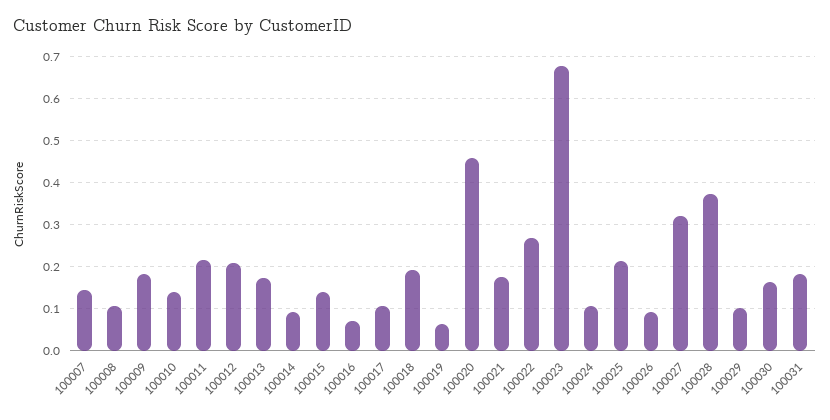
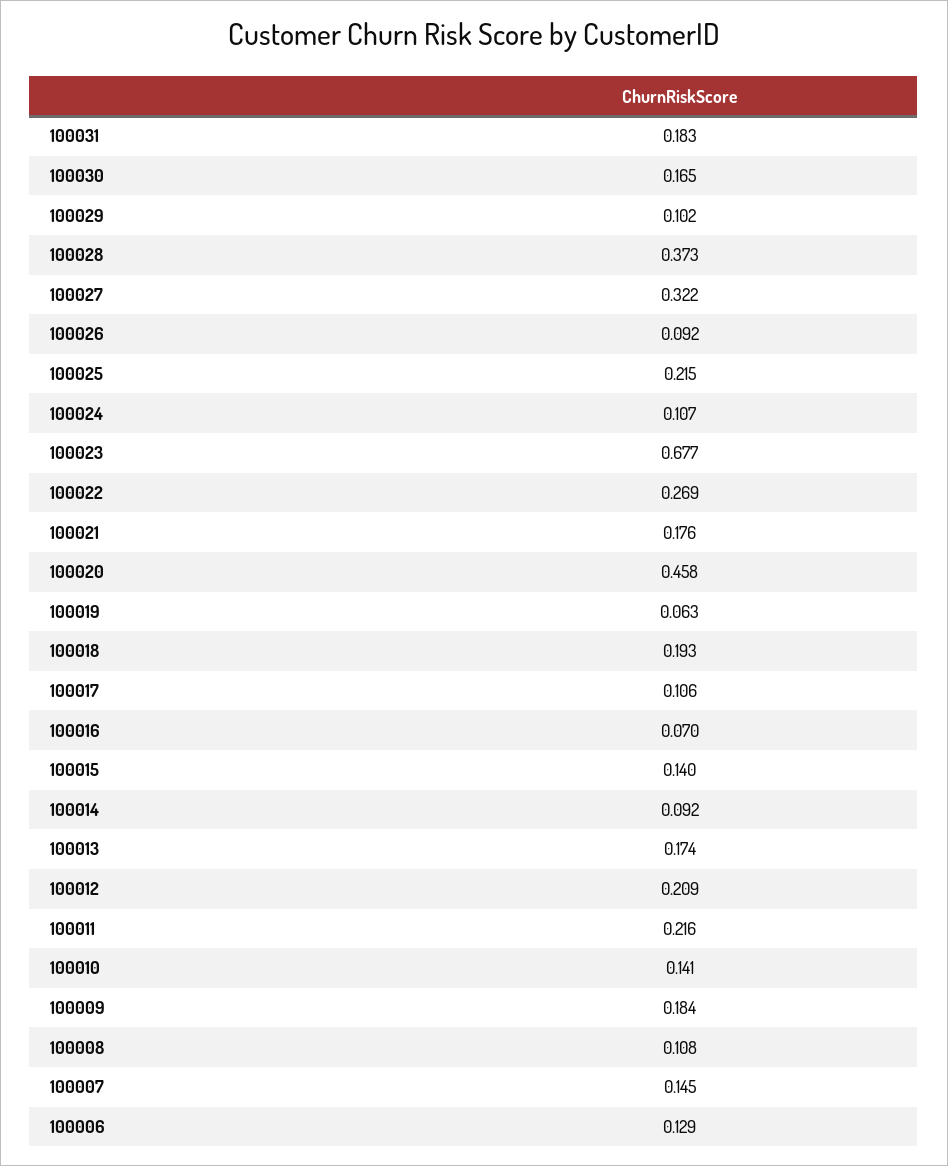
  {
    "100007": 0.145,
    "100008": 0.108,
    "100009": 0.184,
    "100010": 0.141,
    "100011": 0.216,
    "100012": 0.209,
    "100013": 0.174,
    "100014": 0.092,
    "100015": 0.14,
    "100016": 0.07,
    "100017": 0.106,
    "100018": 0.193,
    "100019": 0.063,
    "100020": 0.458,
    "100021": 0.176,
    "100022": 0.269,
    "100023": 0.677,
    "100024": 0.107,
    "100025": 0.215,
    "100026": 0.092,
    "100027": 0.322,
    "100028": 0.373,
    "100029": 0.102,
    "100030": 0.165,
-   "100031": 0.183
+   "100031": 0.183,
+   "100006": 0.129
  }

